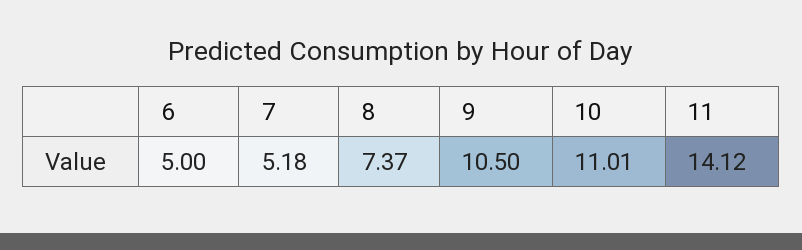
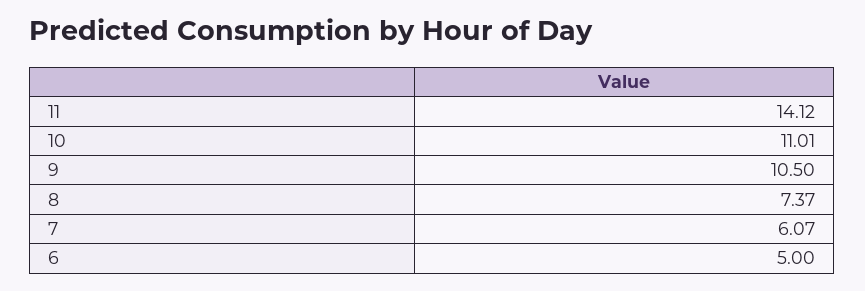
  {
    "6": 5,
-   "7": 5.18,
+   "7": 6.07,
    "8": 7.37,
    "9": 10.5,
    "10": 11.01,
    "11": 14.12
  }

